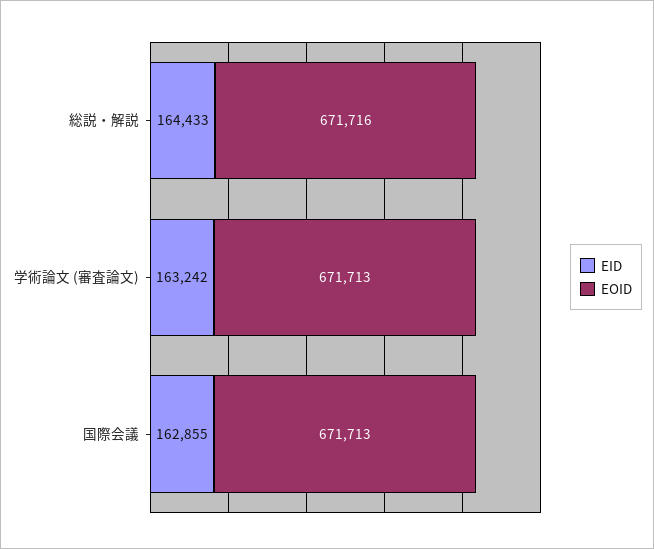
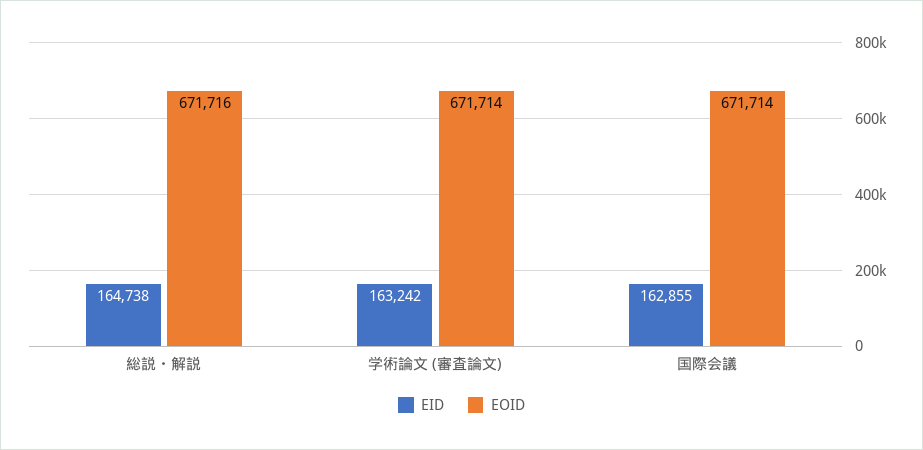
  {
    "EID": {
-     "総説・解説": 164433,
+     "総説・解説": 164738,
      "学術論文 (審査論文)": 163242,
      "国際会議": 162855
    },
    "EOID": {
      "総説・解説": 671716,
-     "学術論文 (審査論文)": 671713,
+     "学術論文 (審査論文)": 671714,
-     "国際会議": 671713
+     "国際会議": 671714
    }
  }

